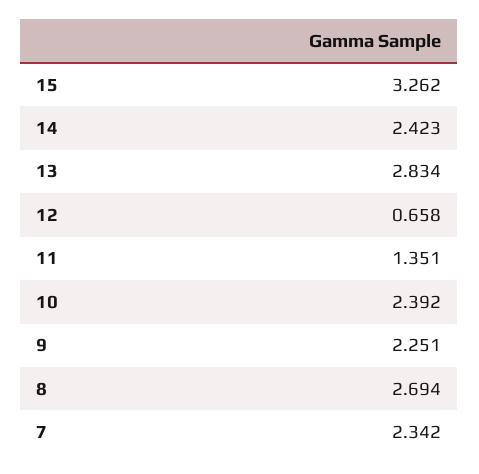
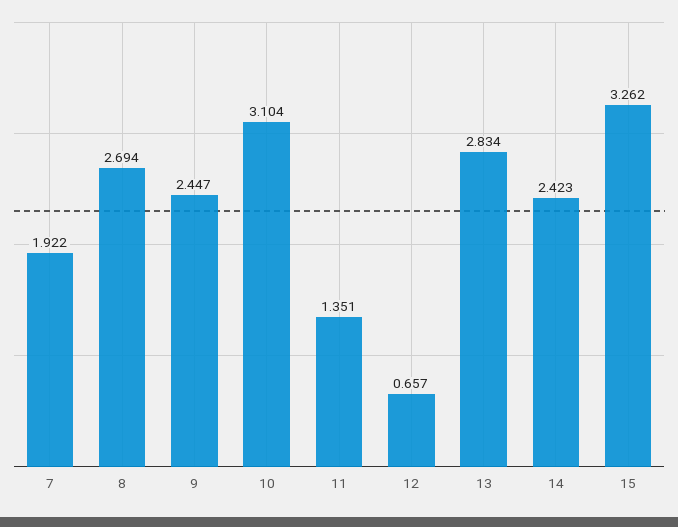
  {
    "15": 3.262,
    "14": 2.423,
    "13": 2.834,
-   "12": 0.658,
+   "12": 0.657,
    "11": 1.351,
-   "10": 2.392,
+   "10": 3.104,
-   "9": 2.251,
+   "9": 2.447,
    "8": 2.694,
-   "7": 2.342
+   "7": 1.922
  }

